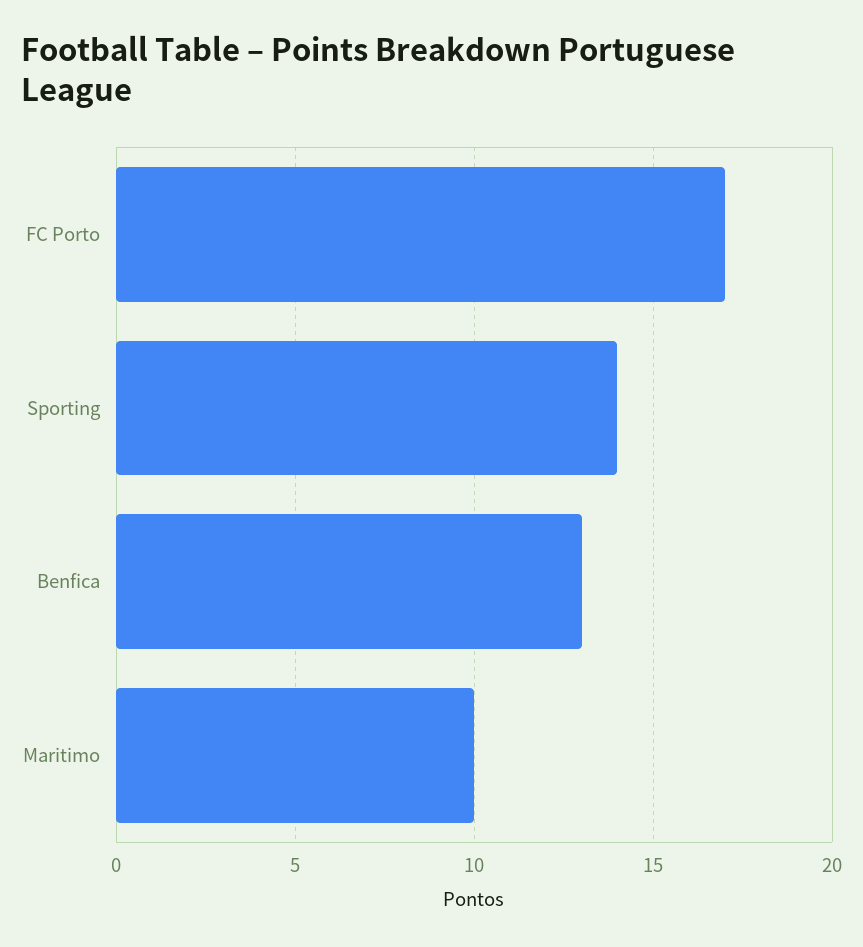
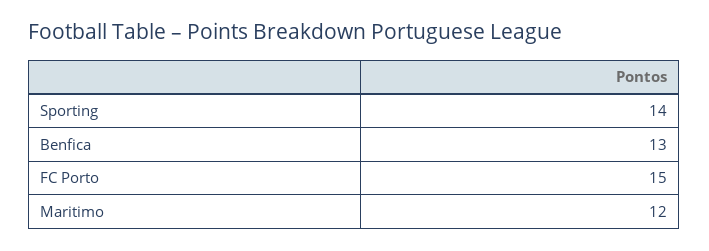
  {
-   "FC Porto": 17,
+   "FC Porto": 15,
    "Sporting": 14,
    "Benfica": 13,
-   "Maritimo": 10
+   "Maritimo": 12
  }

